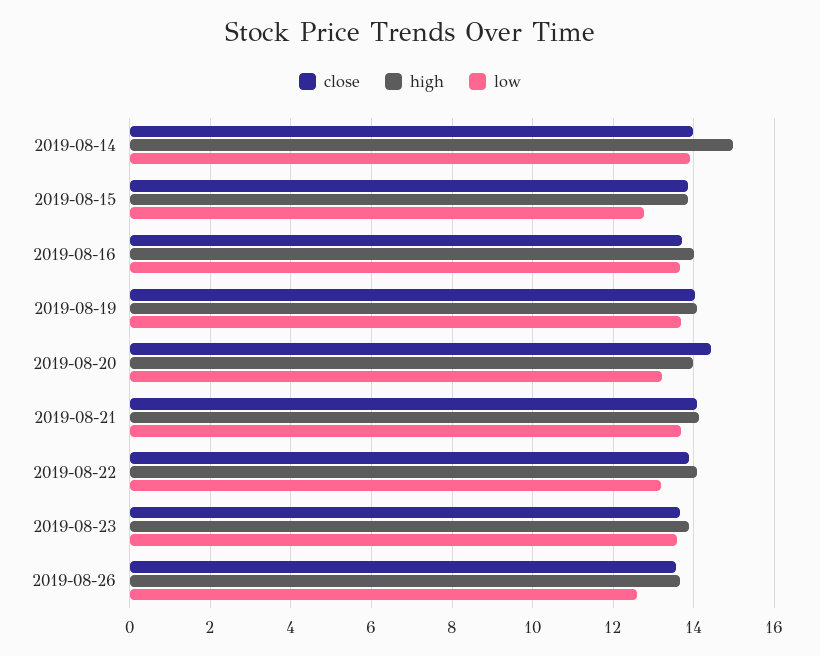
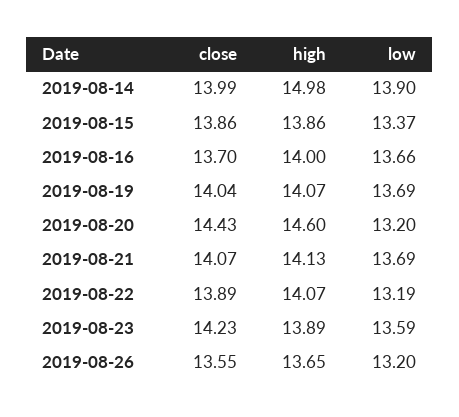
  {
    "close": {
      "2019-08-14": 13.99,
      "2019-08-15": 13.86,
      "2019-08-16": 13.7,
      "2019-08-19": 14.04,
      "2019-08-20": 14.43,
      "2019-08-21": 14.07,
      "2019-08-22": 13.89,
-     "2019-08-23": 13.6,
+     "2019-08-23": 14.23,
      "2019-08-26": 13.55
    },
    "high": {
      "2019-08-14": 14.98,
      "2019-08-15": 13.86,
      "2019-08-16": 14,
      "2019-08-19": 14.07,
-     "2019-08-20": 14,
+     "2019-08-20": 14.6,
      "2019-08-21": 14.13,
      "2019-08-22": 14.07,
      "2019-08-23": 13.89,
      "2019-08-26": 13.65
    },
    "low": {
      "2019-08-14": 13.9,
-     "2019-08-15": 12.8,
+     "2019-08-15": 13.37,
      "2019-08-16": 13.66,
      "2019-08-19": 13.69,
      "2019-08-20": 13.2,
      "2019-08-21": 13.69,
      "2019-08-22": 13.19,
      "2019-08-23": 13.59,
-     "2019-08-26": 12.6
+     "2019-08-26": 13.2
    }
  }

